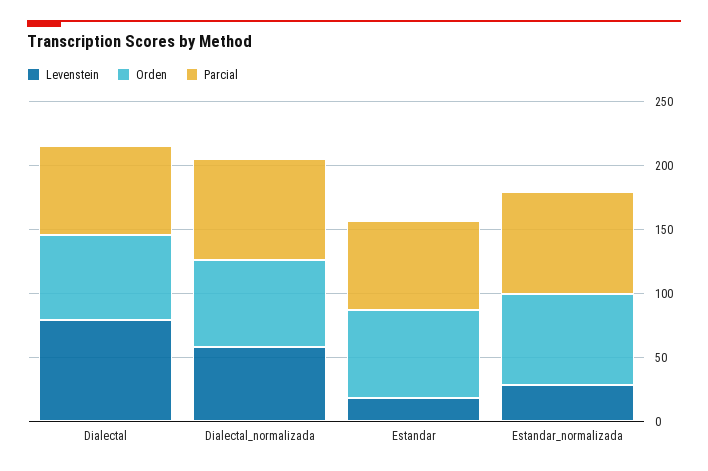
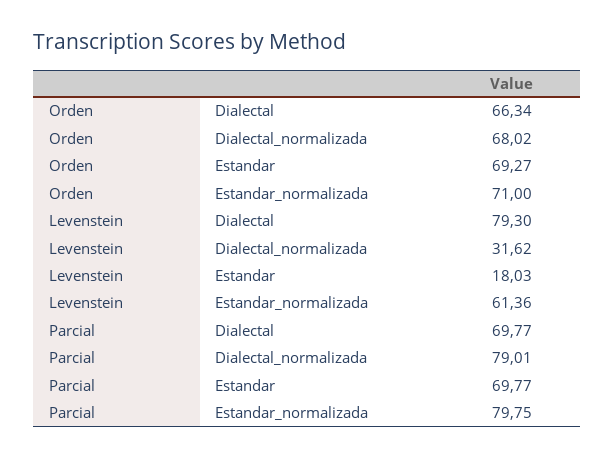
  {
    "Levenstein": {
      "Dialectal": 79.3,
-     "Dialectal_normalizada": 60,
+     "Dialectal_normalizada": 31.62,
      "Estandar": 18.03,
-     "Estandar_normalizada": 30
+     "Estandar_normalizada": 61.36
    },
    "Orden": {
      "Dialectal": 66.34,
      "Dialectal_normalizada": 68.02,
      "Estandar": 69.27,
      "Estandar_normalizada": 71
    },
    "Parcial": {
      "Dialectal": 69.77,
      "Dialectal_normalizada": 79.01,
      "Estandar": 69.77,
      "Estandar_normalizada": 79.75
    }
  }

